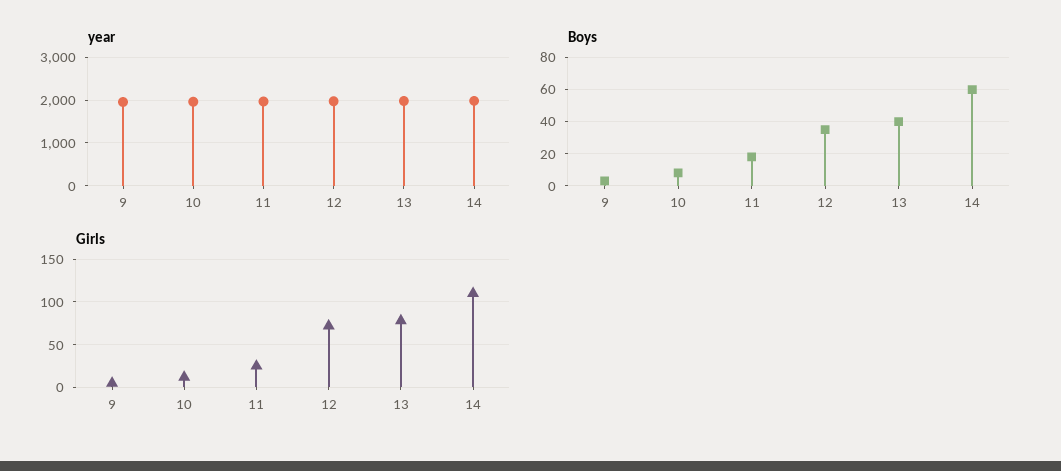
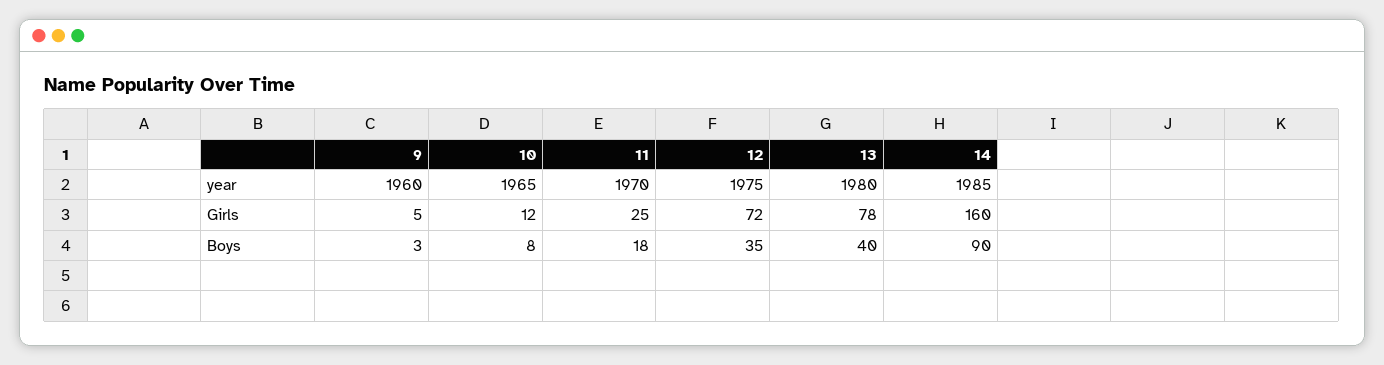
  {
    "year": {
      "9": 1960,
      "10": 1965,
      "11": 1970,
      "12": 1975,
      "13": 1980,
      "14": 1985
    },
    "Boys": {
      "9": 3,
      "10": 8,
      "11": 18,
      "12": 35,
      "13": 40,
-     "14": 60
+     "14": 90
    },
    "Girls": {
      "9": 5,
      "10": 12,
      "11": 25,
      "12": 72,
      "13": 78,
-     "14": 110
+     "14": 160
    }
  }

